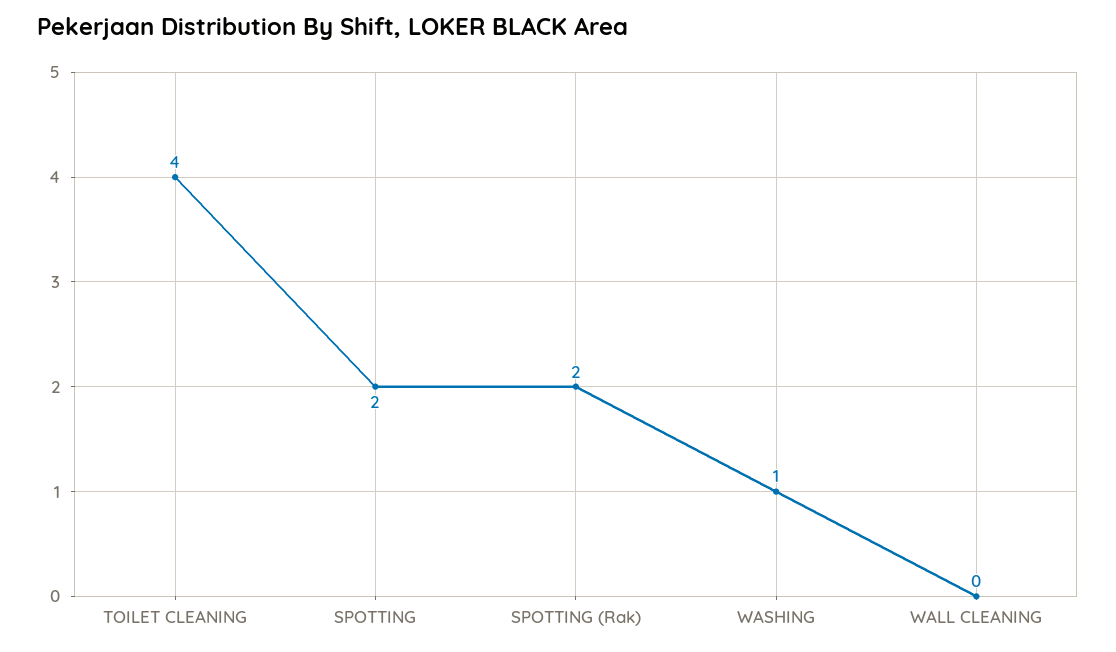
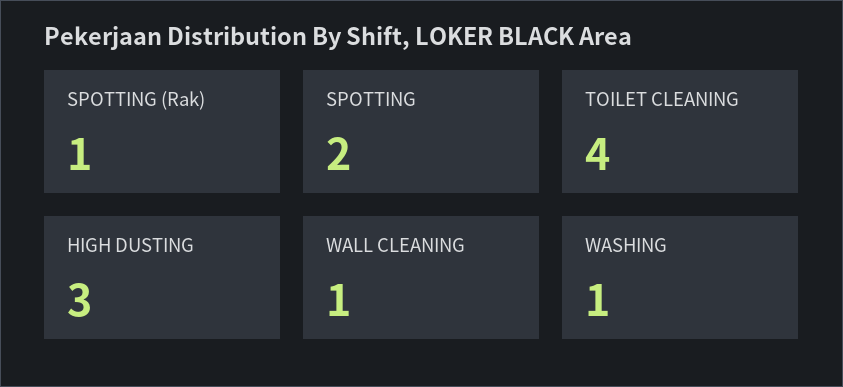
  {
    "TOILET CLEANING": 4,
    "SPOTTING": 2,
-   "SPOTTING (Rak)": 2,
+   "SPOTTING (Rak)": 1,
    "WASHING": 1,
-   "WALL CLEANING": 0
+   "WALL CLEANING": 1,
+   "HIGH DUSTING": 3
  }

